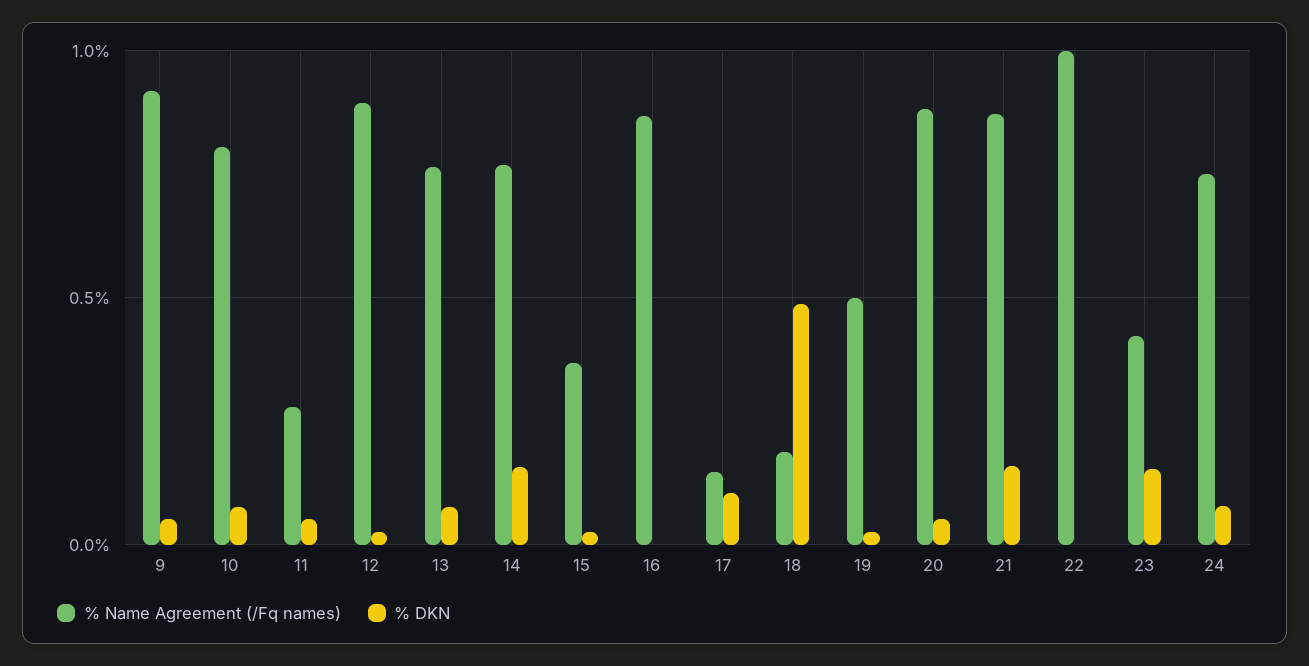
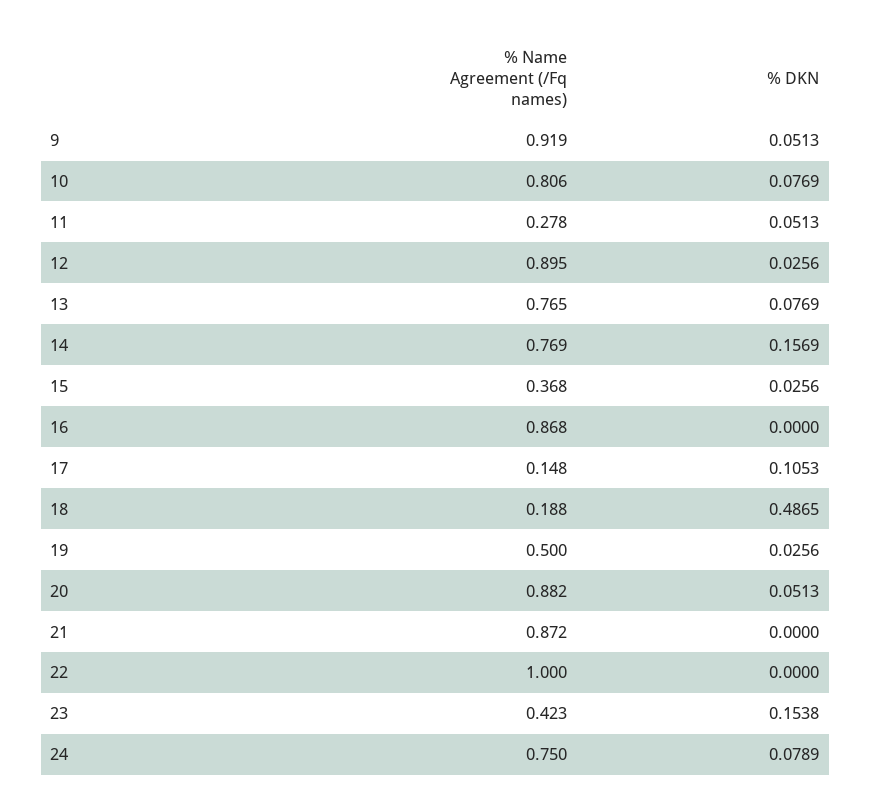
  {
    "% Name Agreement (/Fq names)": {
      "9": 0.919,
      "10": 0.806,
      "11": 0.278,
      "12": 0.895,
      "13": 0.765,
      "14": 0.769,
      "15": 0.368,
      "16": 0.868,
      "17": 0.148,
      "18": 0.188,
      "19": 0.5,
      "20": 0.882,
      "21": 0.872,
      "22": 1,
      "23": 0.423,
      "24": 0.75
    },
    "% DKN": {
      "9": 0.0513,
      "10": 0.0769,
      "11": 0.0513,
      "12": 0.0256,
      "13": 0.0769,
      "14": 0.1569,
      "15": 0.0256,
      "16": 0,
      "17": 0.1053,
      "18": 0.4865,
      "19": 0.0256,
      "20": 0.0513,
-     "21": 0.15,
+     "21": 0,
      "22": 0,
      "23": 0.1538,
      "24": 0.0789
    }
  }

